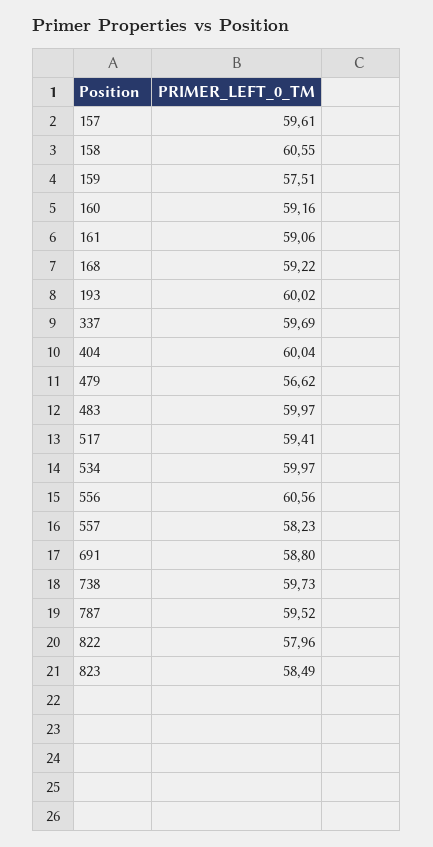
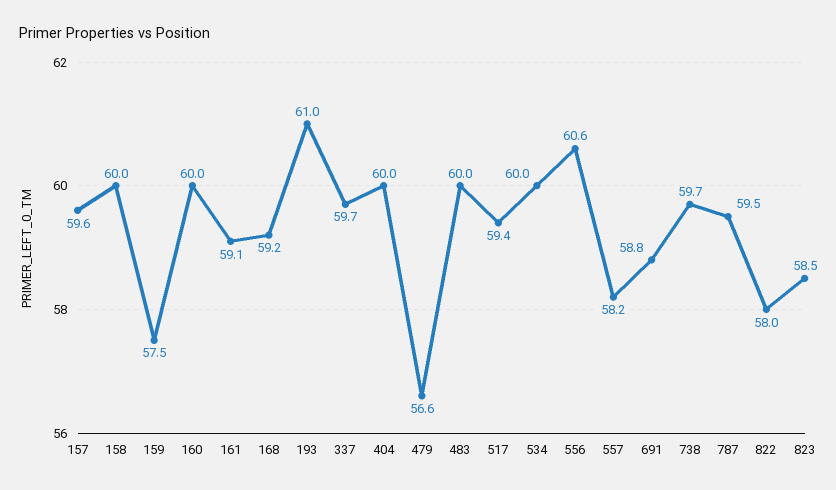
  {
    "157": 59.61,
-   "158": 60.55,
+   "158": 60,
    "159": 57.51,
-   "160": 59.16,
+   "160": 60,
    "161": 59.06,
    "168": 59.22,
-   "193": 60.02,
+   "193": 61,
    "337": 59.69,
    "404": 60.04,
    "479": 56.62,
    "483": 59.97,
    "517": 59.41,
    "534": 59.97,
    "556": 60.56,
    "557": 58.23,
    "691": 58.8,
    "738": 59.73,
    "787": 59.52,
    "822": 57.96,
    "823": 58.49
  }

